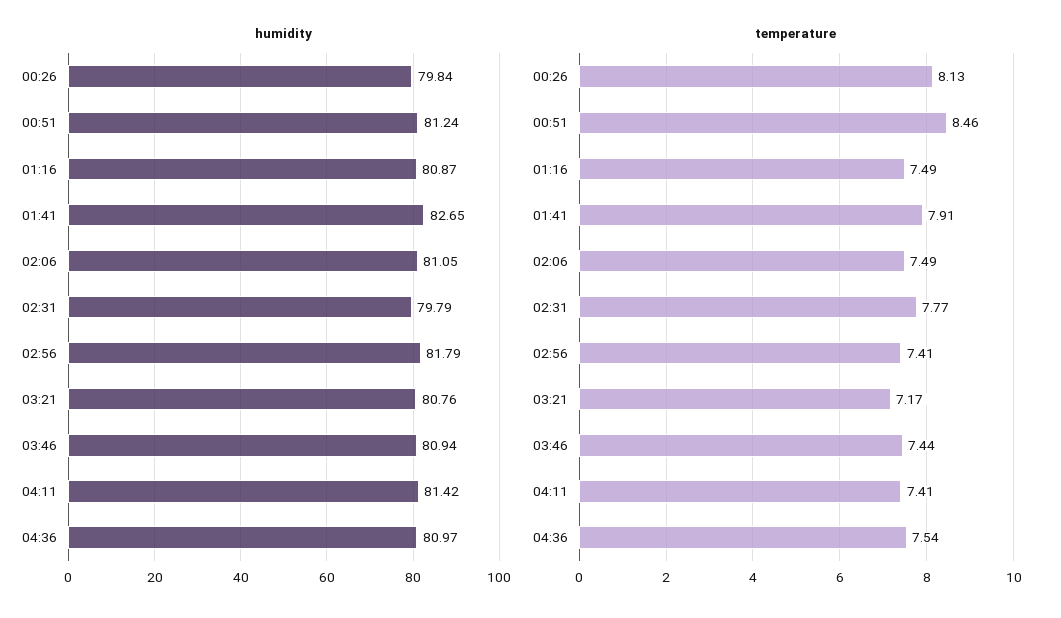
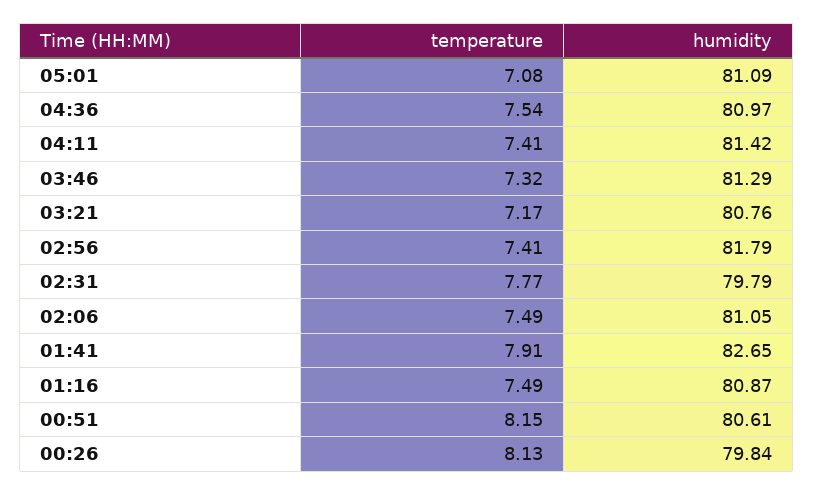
  {
    "humidity": {
      "00:26": 79.84,
-     "00:51": 81.24,
+     "00:51": 80.61,
      "01:16": 80.87,
      "01:41": 82.65,
      "02:06": 81.05,
      "02:31": 79.79,
      "02:56": 81.79,
      "03:21": 80.76,
-     "03:46": 80.94,
+     "03:46": 81.29,
      "04:11": 81.42,
-     "04:36": 80.97
+     "04:36": 80.97,
+     "05:01": 81.09
    },
    "temperature": {
      "00:26": 8.13,
-     "00:51": 8.46,
+     "00:51": 8.15,
      "01:16": 7.49,
      "01:41": 7.91,
      "02:06": 7.49,
      "02:31": 7.77,
      "02:56": 7.41,
      "03:21": 7.17,
-     "03:46": 7.44,
+     "03:46": 7.32,
      "04:11": 7.41,
-     "04:36": 7.54
+     "04:36": 7.54,
+     "05:01": 7.08
    }
  }

